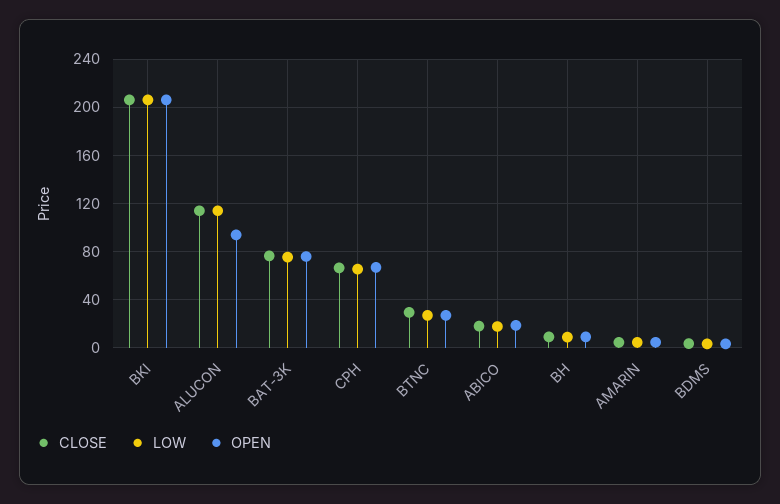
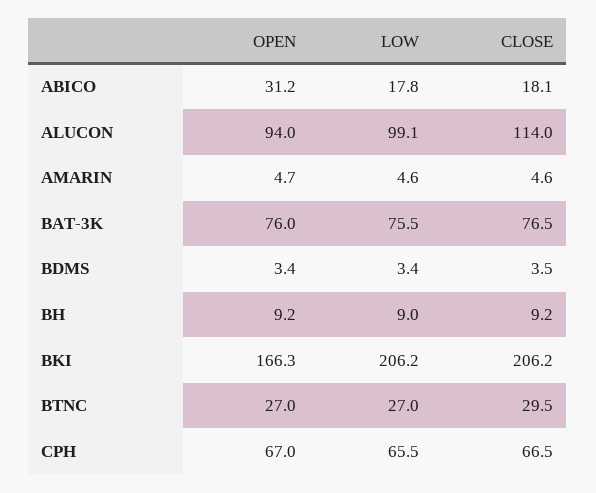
  {
    "CLOSE": {
      "BKI": 206.2,
      "ALUCON": 114,
      "BAT-3K": 76.5,
      "CPH": 66.5,
      "BTNC": 29.5,
      "ABICO": 18.1,
      "BH": 9.2,
      "AMARIN": 4.6,
      "BDMS": 3.5
    },
    "LOW": {
      "BKI": 206.2,
-     "ALUCON": 115,
+     "ALUCON": 99.1,
      "BAT-3K": 75.5,
      "CPH": 65.5,
      "BTNC": 27,
      "ABICO": 17.8,
      "BH": 9,
      "AMARIN": 4.6,
      "BDMS": 3.4
    },
    "OPEN": {
-     "BKI": 205,
+     "BKI": 166.3,
      "ALUCON": 94,
      "BAT-3K": 76,
      "CPH": 67,
      "BTNC": 27,
-     "ABICO": 20,
+     "ABICO": 31.2,
      "BH": 9.2,
      "AMARIN": 4.7,
      "BDMS": 3.4
    }
  }

